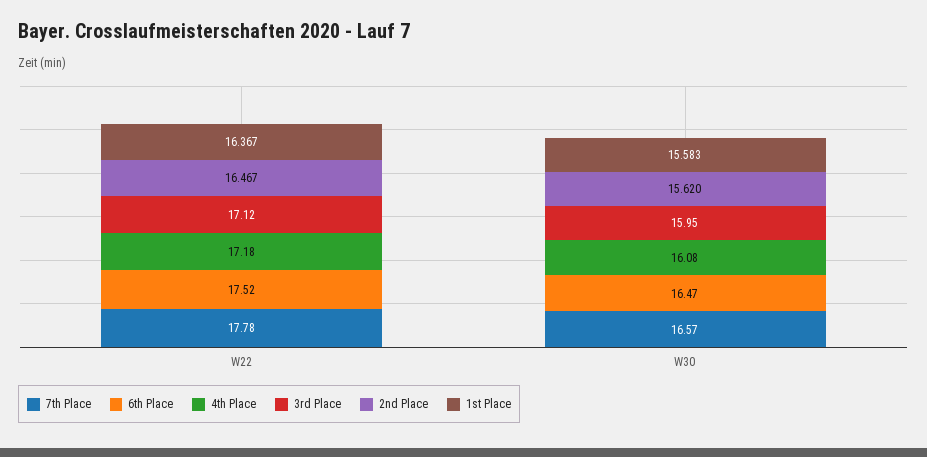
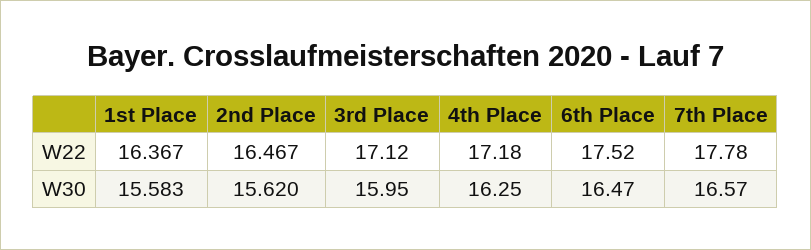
  {
    "7th Place": {
      "W22": 17.78,
      "W30": 16.57
    },
    "6th Place": {
      "W22": 17.52,
      "W30": 16.47
    },
    "4th Place": {
      "W22": 17.18,
-     "W30": 16.08
+     "W30": 16.25
    },
    "3rd Place": {
      "W22": 17.12,
      "W30": 15.95
    },
    "2nd Place": {
      "W22": 16.467,
      "W30": 15.62
    },
    "1st Place": {
      "W22": 16.367,
      "W30": 15.583
    }
  }

